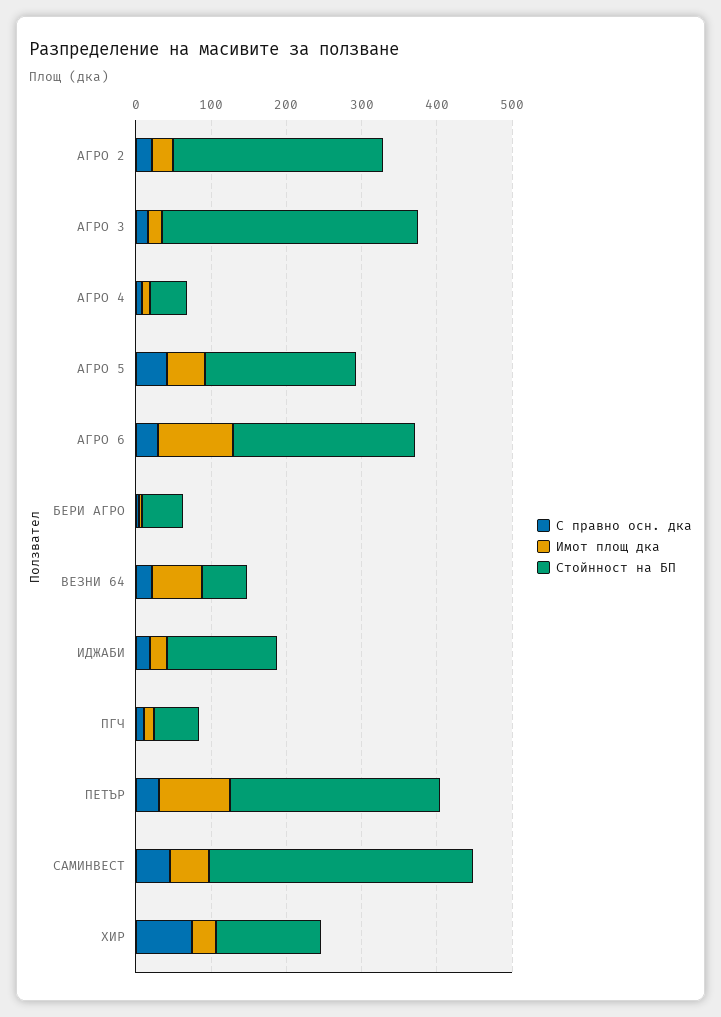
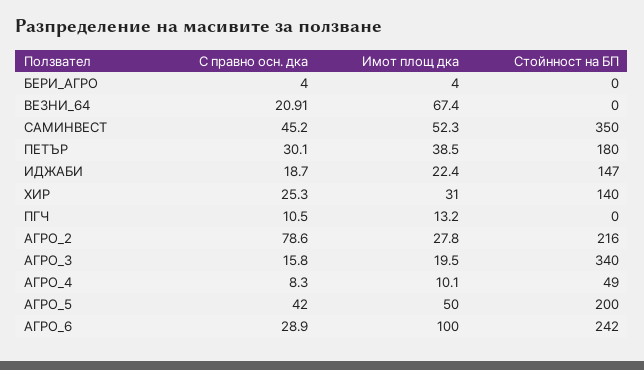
  {
    "С правно осн. дка": {
-     "АГРО 2": 20,
+     "АГРО 2": 78.6,
      "АГРО 3": 15.8,
      "АГРО 4": 8.3,
      "АГРО 5": 42,
      "АГРО 6": 28.9,
      "БЕРИ АГРО": 4,
      "ВЕЗНИ 64": 20.91,
      "ИДЖАБИ": 18.7,
      "ПГЧ": 10.5,
      "ПЕТЪР": 30.1,
      "САМИНВЕСТ": 45.2,
-     "ХИР": 80
+     "ХИР": 25.3
    },
    "Имот площ дка": {
      "АГРО 2": 27.8,
      "АГРО 3": 19.5,
      "АГРО 4": 10.1,
      "АГРО 5": 50,
      "АГРО 6": 100,
      "БЕРИ АГРО": 4,
      "ВЕЗНИ 64": 67.4,
      "ИДЖАБИ": 22.4,
      "ПГЧ": 13.2,
-     "ПЕТЪР": 100,
+     "ПЕТЪР": 38.5,
      "САМИНВЕСТ": 52.3,
      "ХИР": 31
    },
    "Стойнност на БП": {
-     "АГРО 2": 280,
+     "АГРО 2": 216,
      "АГРО 3": 340,
      "АГРО 4": 49,
      "АГРО 5": 200,
      "АГРО 6": 242,
-     "БЕРИ АГРО": 60,
+     "БЕРИ АГРО": 0,
-     "ВЕЗНИ 64": 60,
+     "ВЕЗНИ 64": 0,
      "ИДЖАБИ": 147,
-     "ПГЧ": 60,
+     "ПГЧ": 0,
-     "ПЕТЪР": 280,
+     "ПЕТЪР": 180,
      "САМИНВЕСТ": 350,
      "ХИР": 140
    }
  }

